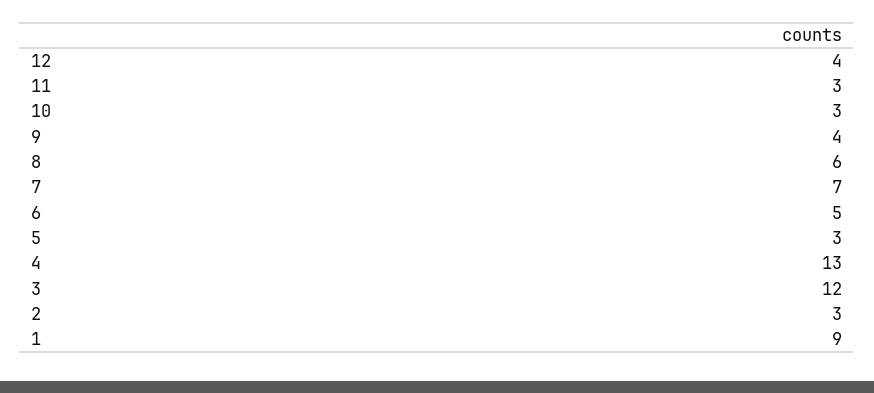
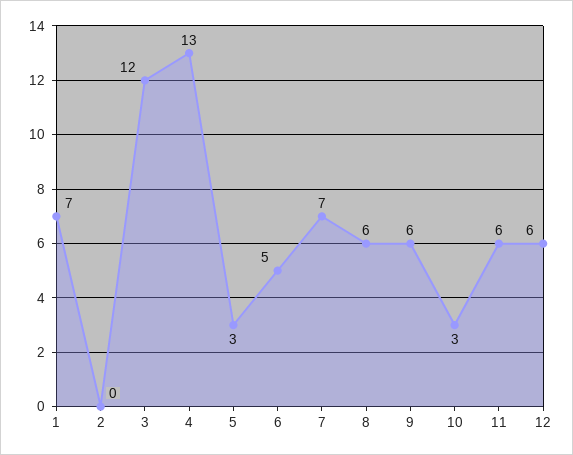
  {
-   "12": 4,
+   "12": 6,
-   "11": 3,
+   "11": 6,
    "10": 3,
-   "9": 4,
+   "9": 6,
    "8": 6,
    "7": 7,
    "6": 5,
    "5": 3,
    "4": 13,
    "3": 12,
-   "2": 3,
+   "2": 0,
-   "1": 9
+   "1": 7
  }

